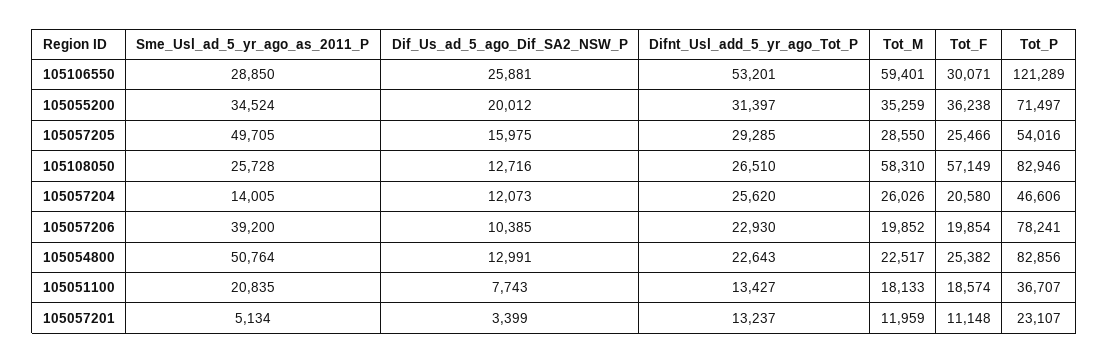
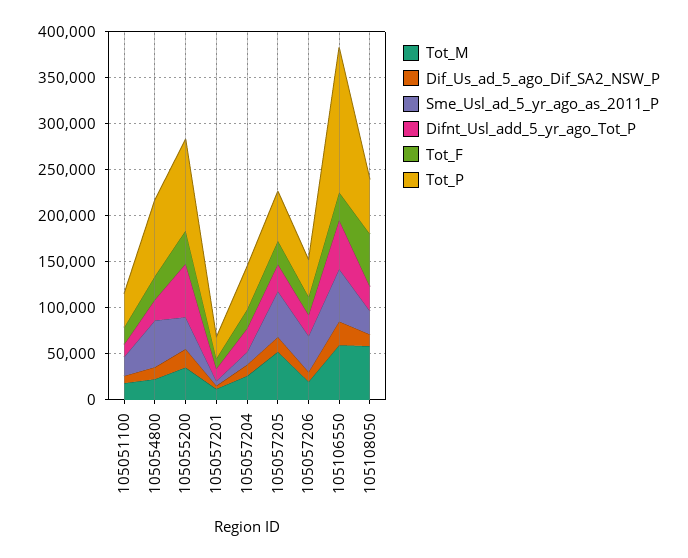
  {
    "Sme_Usl_ad_5_yr_ago_as_2011_P": {
-     "105106550": 28850,
+     "105106550": 60000,
      "105055200": 34524,
      "105057205": 49705,
      "105108050": 25728,
      "105057204": 14005,
      "105057206": 39200,
      "105054800": 50764,
      "105051100": 20835,
      "105057201": 5134
    },
    "Dif_Us_ad_5_ago_Dif_SA2_NSW_P": {
      "105106550": 25881,
      "105055200": 20012,
      "105057205": 15975,
      "105108050": 12716,
      "105057204": 12073,
      "105057206": 10385,
      "105054800": 12991,
      "105051100": 7743,
      "105057201": 3399
    },
    "Difnt_Usl_add_5_yr_ago_Tot_P": {
      "105106550": 53201,
-     "105055200": 31397,
+     "105055200": 60000,
      "105057205": 29285,
      "105108050": 26510,
      "105057204": 25620,
      "105057206": 22930,
      "105054800": 22643,
      "105051100": 13427,
      "105057201": 13237
    },
    "Tot_M": {
      "105106550": 59401,
      "105055200": 35259,
-     "105057205": 28550,
+     "105057205": 50000,
      "105108050": 58310,
      "105057204": 26026,
      "105057206": 19852,
      "105054800": 22517,
      "105051100": 18133,
      "105057201": 11959
    },
    "Tot_F": {
      "105106550": 30071,
      "105055200": 36238,
      "105057205": 25466,
      "105108050": 57149,
      "105057204": 20580,
      "105057206": 19854,
      "105054800": 25382,
      "105051100": 18574,
      "105057201": 11148
    },
    "Tot_P": {
-     "105106550": 121289,
+     "105106550": 160000,
-     "105055200": 71497,
+     "105055200": 100000,
      "105057205": 54016,
-     "105108050": 82946,
+     "105108050": 60000,
      "105057204": 46606,
-     "105057206": 78241,
+     "105057206": 40000,
      "105054800": 82856,
      "105051100": 36707,
      "105057201": 23107
    }
  }

